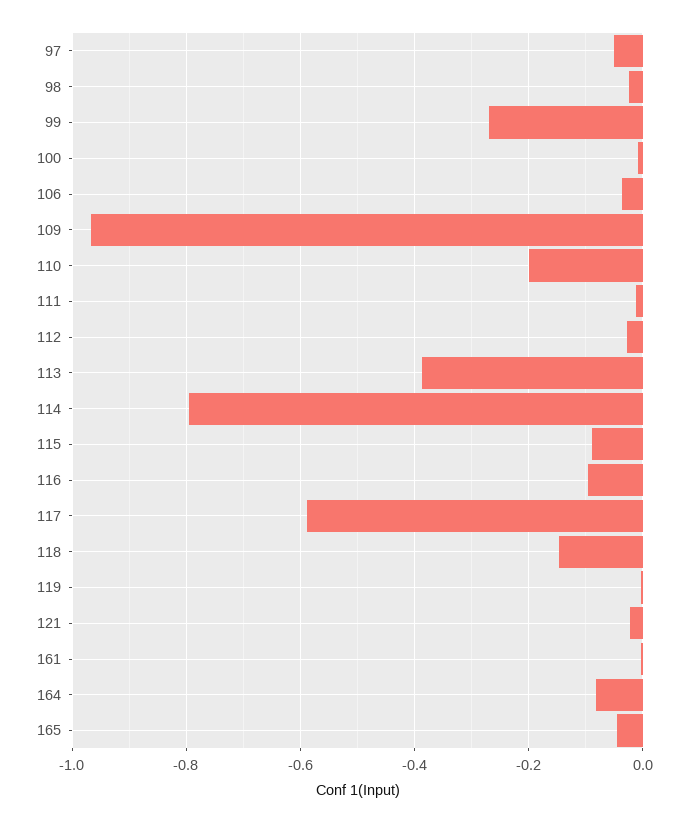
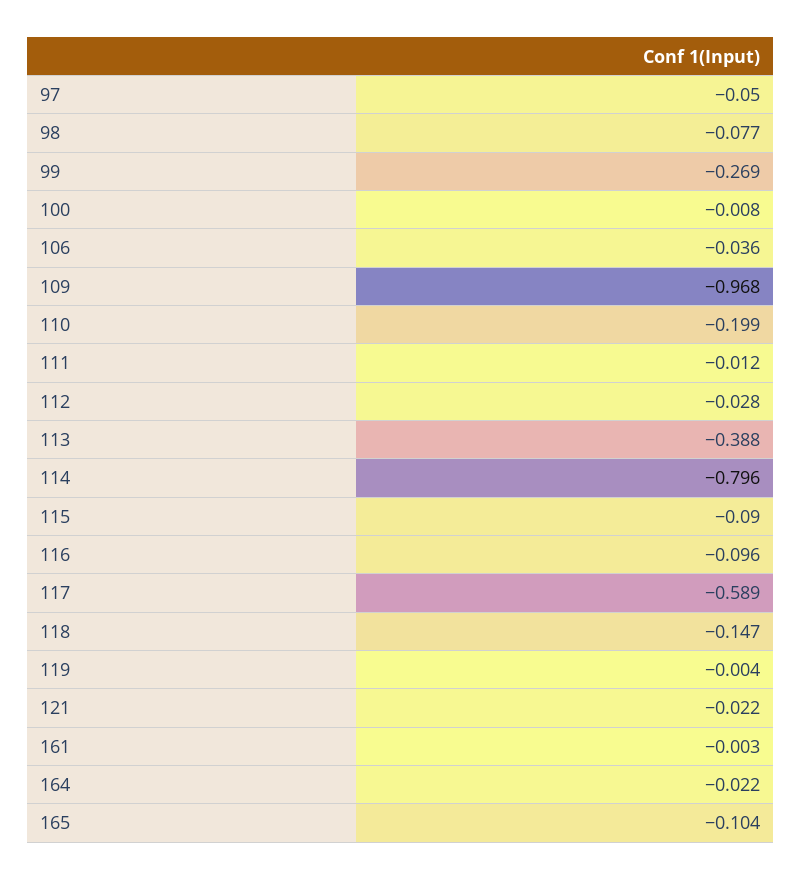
  {
    "97": -0.05,
-   "98": -0.02,
+   "98": -0.077,
    "99": -0.269,
    "100": -0.008,
    "106": -0.036,
    "109": -0.968,
    "110": -0.199,
    "111": -0.012,
    "112": -0.028,
    "113": -0.388,
    "114": -0.796,
    "115": -0.09,
    "116": -0.096,
    "117": -0.589,
    "118": -0.147,
    "119": -0.004,
    "121": -0.022,
    "161": -0.003,
-   "164": -0.08,
+   "164": -0.022,
-   "165": -0.04
+   "165": -0.104
  }

